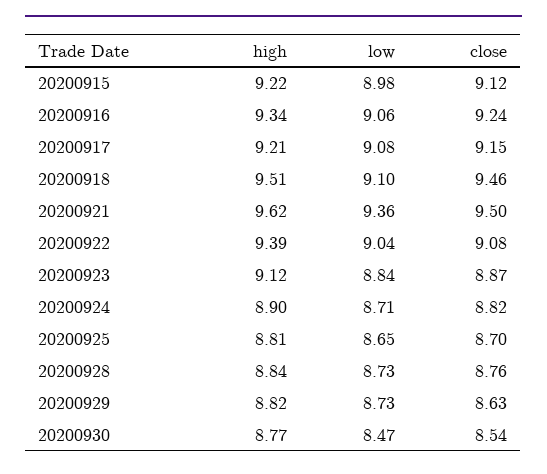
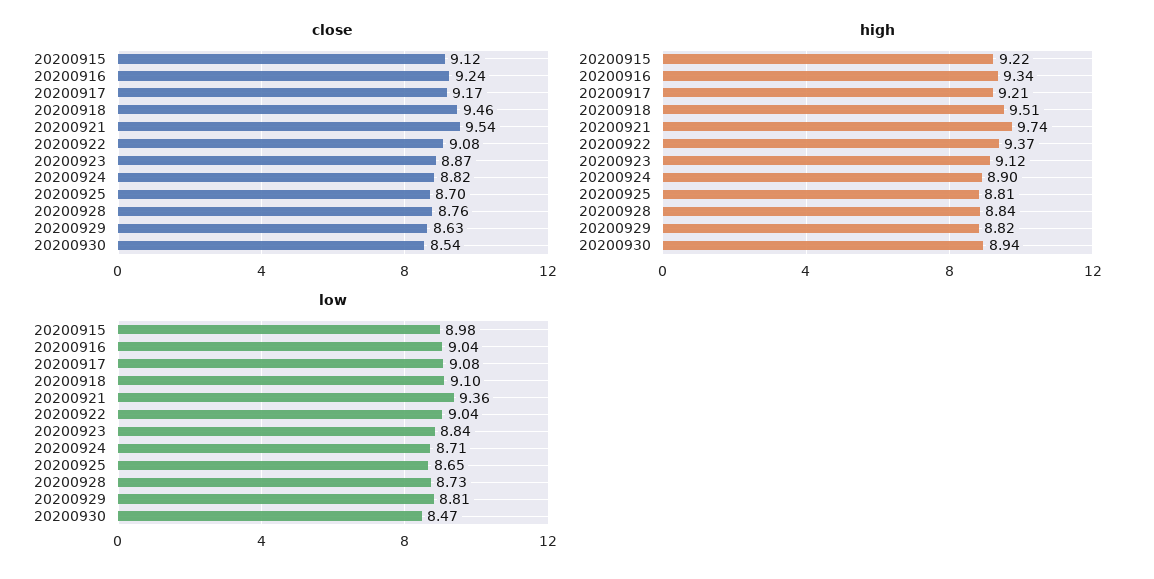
  {
    "high": {
      "20200915": 9.22,
      "20200916": 9.34,
      "20200917": 9.21,
      "20200918": 9.51,
-     "20200921": 9.62,
+     "20200921": 9.74,
-     "20200922": 9.39,
+     "20200922": 9.37,
      "20200923": 9.12,
      "20200924": 8.9,
      "20200925": 8.81,
      "20200928": 8.84,
      "20200929": 8.82,
-     "20200930": 8.77
+     "20200930": 8.94
    },
    "low": {
      "20200915": 8.98,
-     "20200916": 9.06,
+     "20200916": 9.04,
      "20200917": 9.08,
      "20200918": 9.1,
      "20200921": 9.36,
      "20200922": 9.04,
      "20200923": 8.84,
      "20200924": 8.71,
      "20200925": 8.65,
      "20200928": 8.73,
-     "20200929": 8.73,
+     "20200929": 8.81,
      "20200930": 8.47
    },
    "close": {
      "20200915": 9.12,
      "20200916": 9.24,
-     "20200917": 9.15,
+     "20200917": 9.17,
      "20200918": 9.46,
-     "20200921": 9.5,
+     "20200921": 9.54,
      "20200922": 9.08,
      "20200923": 8.87,
      "20200924": 8.82,
      "20200925": 8.7,
      "20200928": 8.76,
      "20200929": 8.63,
      "20200930": 8.54
    }
  }

